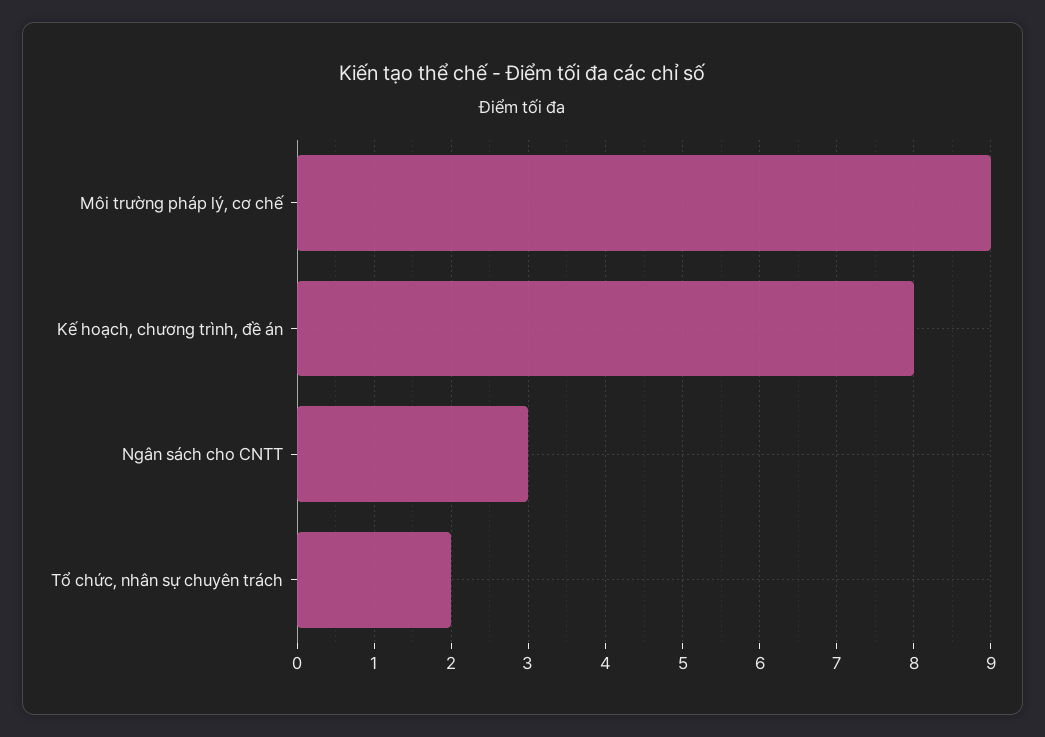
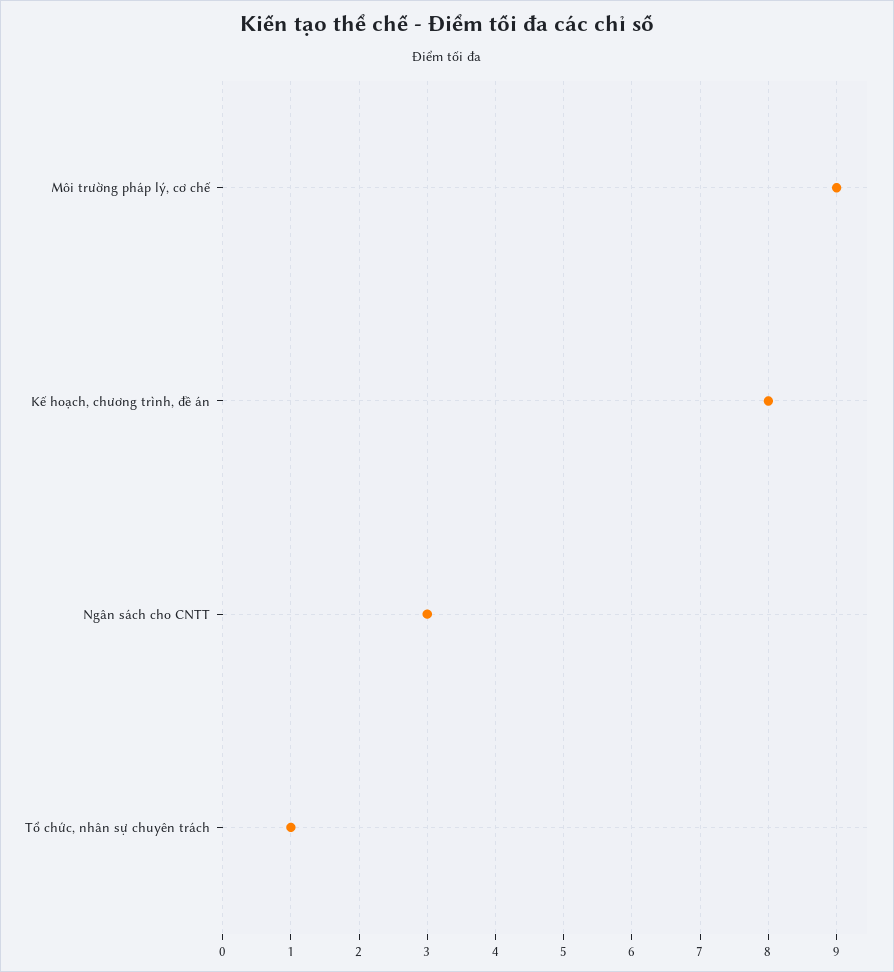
  {
    "Môi trường pháp lý, cơ chế": 9,
    "Kế hoạch, chương trình, đề án": 8,
    "Ngân sách cho CNTT": 3,
-   "Tổ chức, nhân sự chuyên trách": 2
+   "Tổ chức, nhân sự chuyên trách": 1
  }

